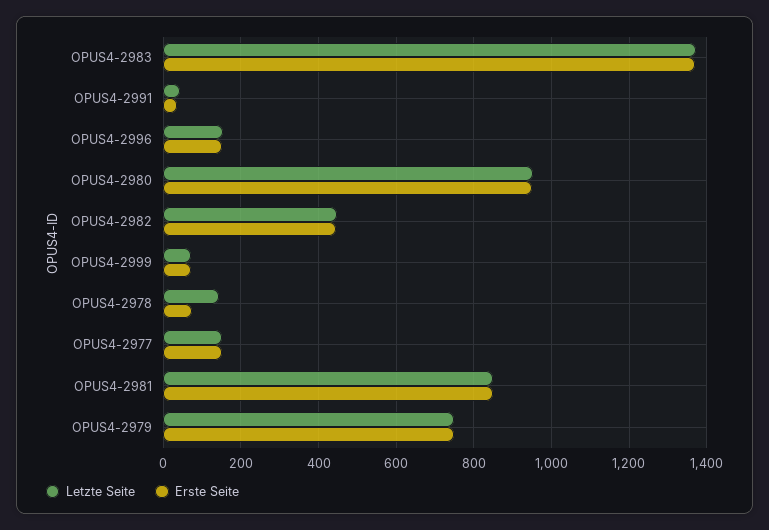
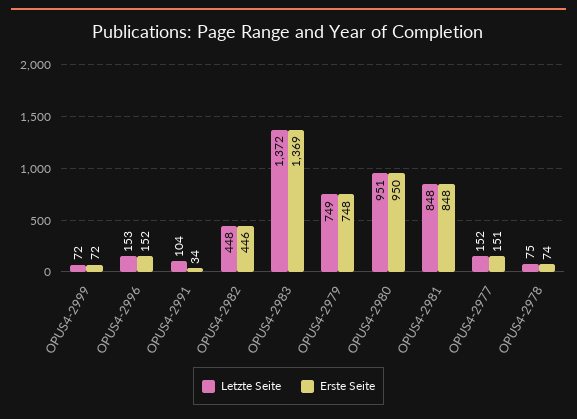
  {
    "Letzte Seite": {
      "OPUS4-2983": 1372,
-     "OPUS4-2991": 40,
+     "OPUS4-2991": 104,
      "OPUS4-2996": 153,
      "OPUS4-2980": 951,
      "OPUS4-2982": 448,
      "OPUS4-2999": 72,
-     "OPUS4-2978": 140,
+     "OPUS4-2978": 75,
      "OPUS4-2977": 152,
      "OPUS4-2981": 848,
      "OPUS4-2979": 749
    },
    "Erste Seite": {
      "OPUS4-2983": 1369,
      "OPUS4-2991": 34,
      "OPUS4-2996": 152,
      "OPUS4-2980": 950,
      "OPUS4-2982": 446,
      "OPUS4-2999": 72,
      "OPUS4-2978": 74,
      "OPUS4-2977": 151,
      "OPUS4-2981": 848,
      "OPUS4-2979": 748
    }
  }

